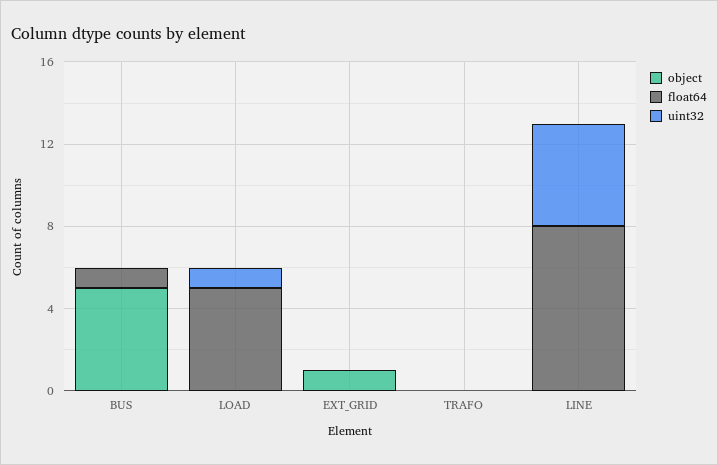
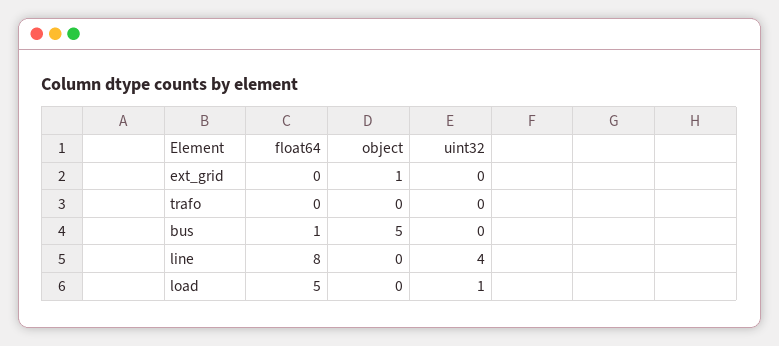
  {
    "object": {
      "BUS": 5,
      "LOAD": 0,
      "EXT_GRID": 1,
      "TRAFO": 0,
      "LINE": 0
    },
    "float64": {
      "BUS": 1,
      "LOAD": 5,
      "EXT_GRID": 0,
      "TRAFO": 0,
      "LINE": 8
    },
    "uint32": {
      "BUS": 0,
      "LOAD": 1,
      "EXT_GRID": 0,
      "TRAFO": 0,
-     "LINE": 5
+     "LINE": 4
    }
  }

